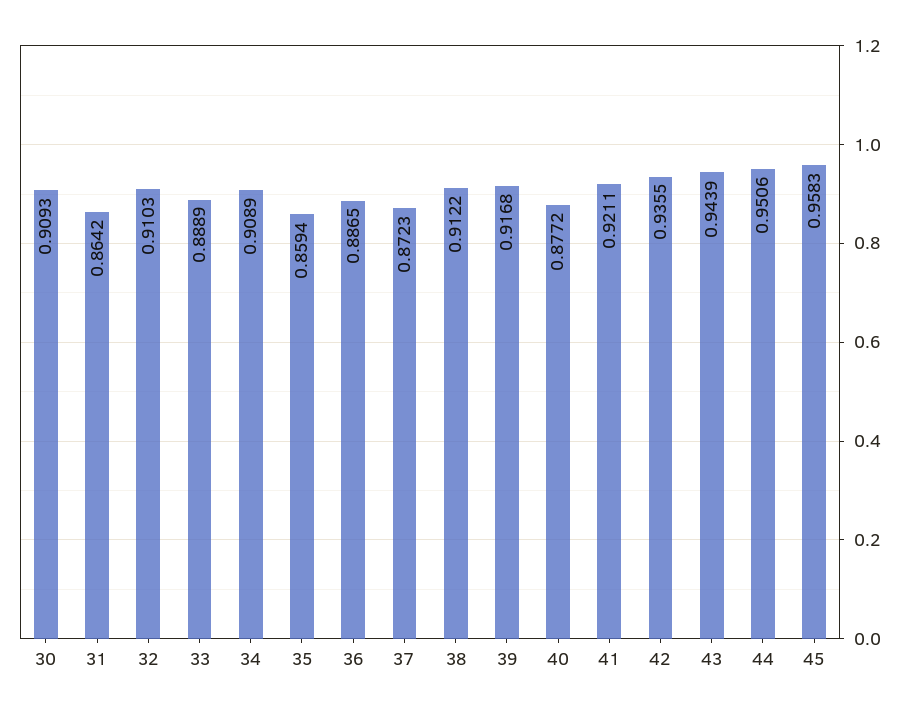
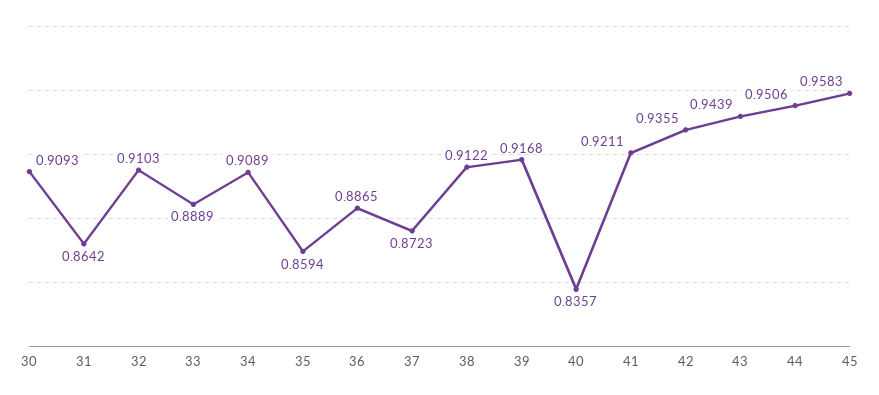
  {
    "30": 0.9093,
    "31": 0.8642,
    "32": 0.9103,
    "33": 0.8889,
    "34": 0.9089,
    "35": 0.8594,
    "36": 0.8865,
    "37": 0.8723,
    "38": 0.9122,
    "39": 0.9168,
-   "40": 0.8772,
+   "40": 0.8357,
    "41": 0.9211,
    "42": 0.9355,
    "43": 0.9439,
    "44": 0.9506,
    "45": 0.9583
  }

